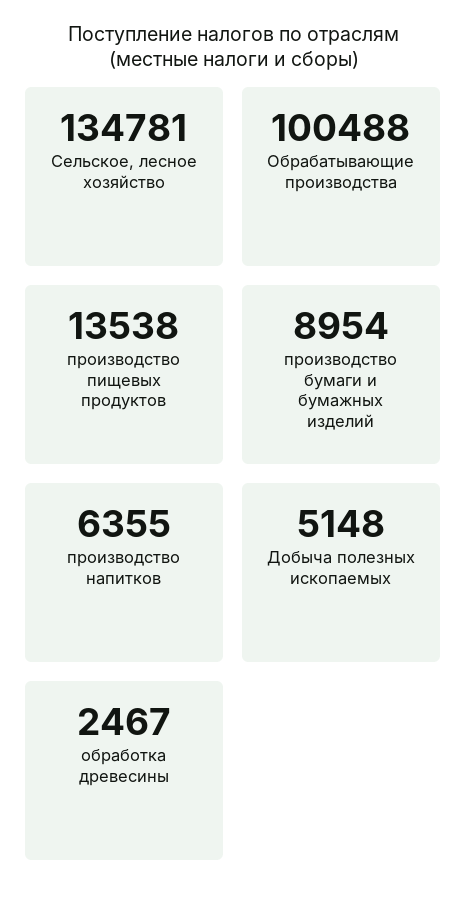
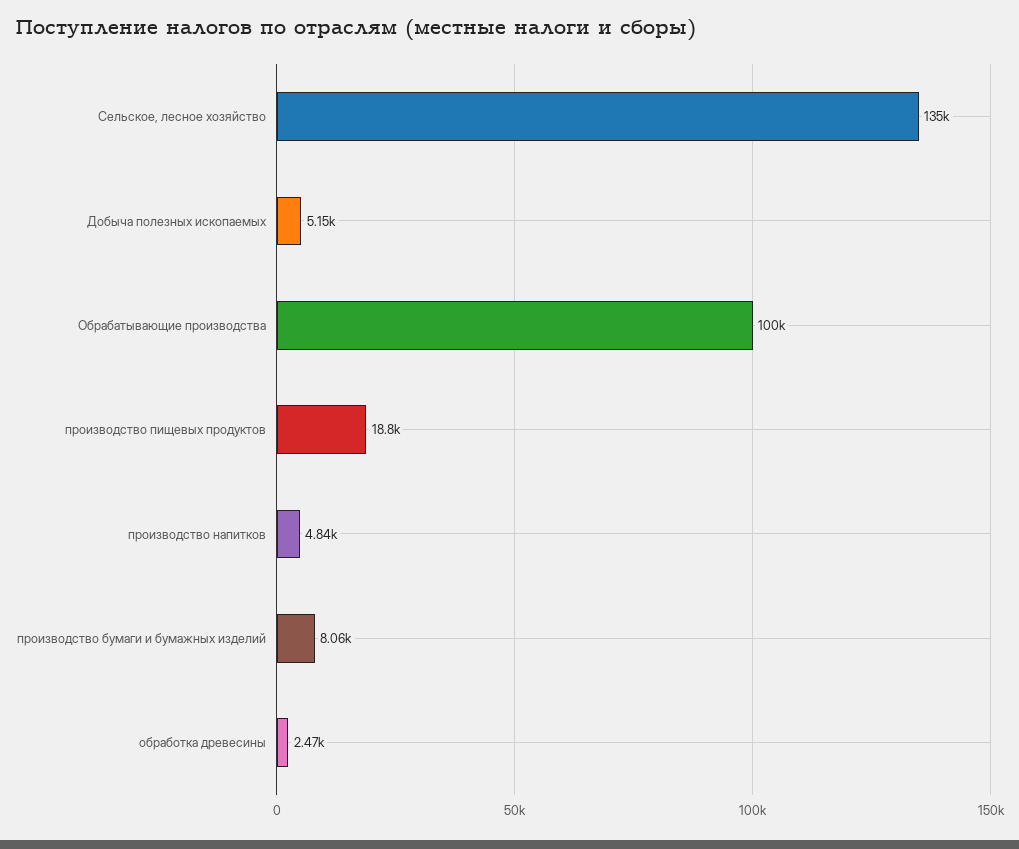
  {
    "Сельское, лесное хозяйство": 134781,
    "Обрабатывающие производства": 100488,
-   "производство пищевых продуктов": 13538,
+   "производство пищевых продуктов": 18800,
-   "производство бумаги и бумажных изделий": 8954,
+   "производство бумаги и бумажных изделий": 8060,
-   "производство напитков": 6355,
+   "производство напитков": 4840,
    "Добыча полезных ископаемых": 5148,
    "обработка древесины": 2467
  }

